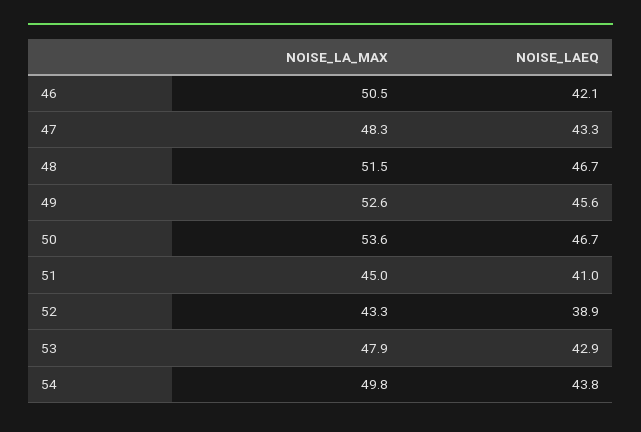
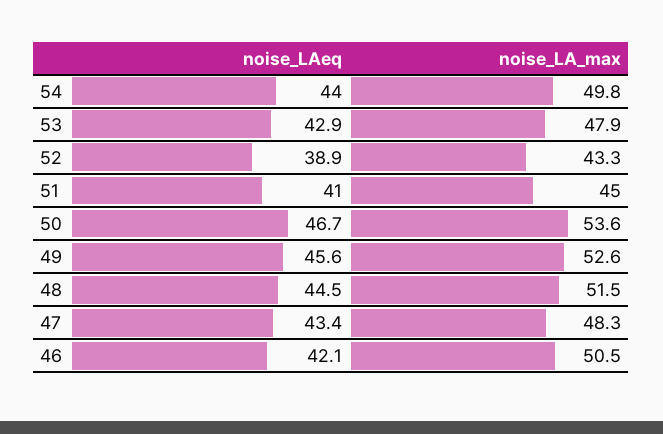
  {
    "NOISE_LA_MAX": {
      "46": 50.5,
      "47": 48.3,
      "48": 51.5,
      "49": 52.6,
      "50": 53.6,
      "51": 45,
      "52": 43.3,
      "53": 47.9,
      "54": 49.8
    },
    "NOISE_LAEQ": {
      "46": 42.1,
-     "47": 43.3,
+     "47": 43.4,
-     "48": 46.7,
+     "48": 44.5,
      "49": 45.6,
      "50": 46.7,
      "51": 41,
      "52": 38.9,
      "53": 42.9,
-     "54": 43.8
+     "54": 44
    }
  }

